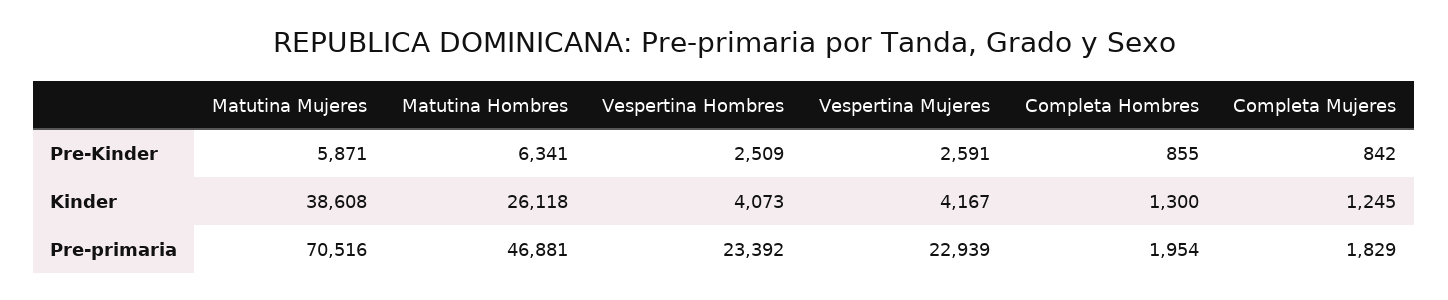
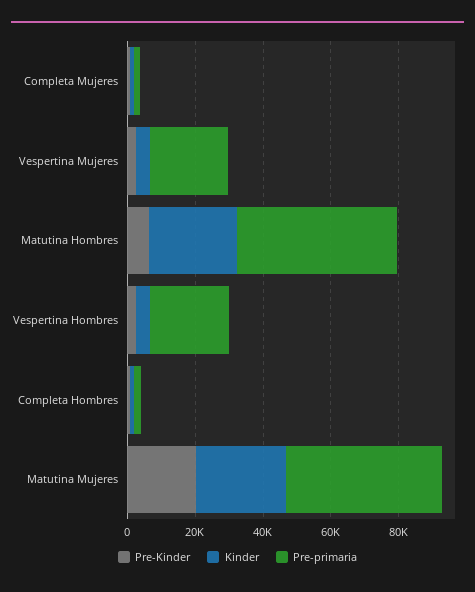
  {
    "Pre-Kinder": {
-     "Matutina Mujeres": 5871,
+     "Matutina Mujeres": 20000,
      "Matutina Hombres": 6341,
      "Vespertina Hombres": 2509,
      "Vespertina Mujeres": 2591,
      "Completa Hombres": 855,
      "Completa Mujeres": 842
    },
    "Kinder": {
-     "Matutina Mujeres": 38608,
+     "Matutina Mujeres": 25000,
      "Matutina Hombres": 26118,
      "Vespertina Hombres": 4073,
      "Vespertina Mujeres": 4167,
      "Completa Hombres": 1300,
      "Completa Mujeres": 1245
    },
    "Pre-primaria": {
-     "Matutina Mujeres": 70516,
+     "Matutina Mujeres": 45000,
      "Matutina Hombres": 46881,
      "Vespertina Hombres": 23392,
      "Vespertina Mujeres": 22939,
      "Completa Hombres": 1954,
      "Completa Mujeres": 1829
    }
  }

